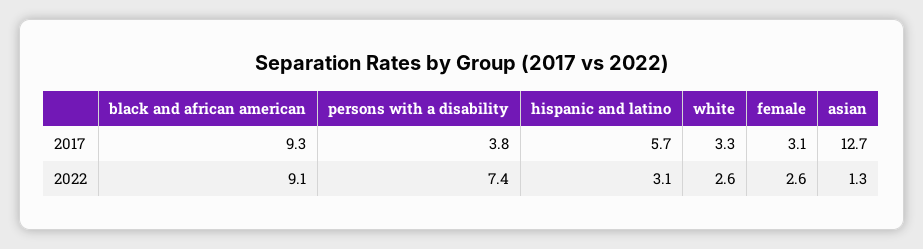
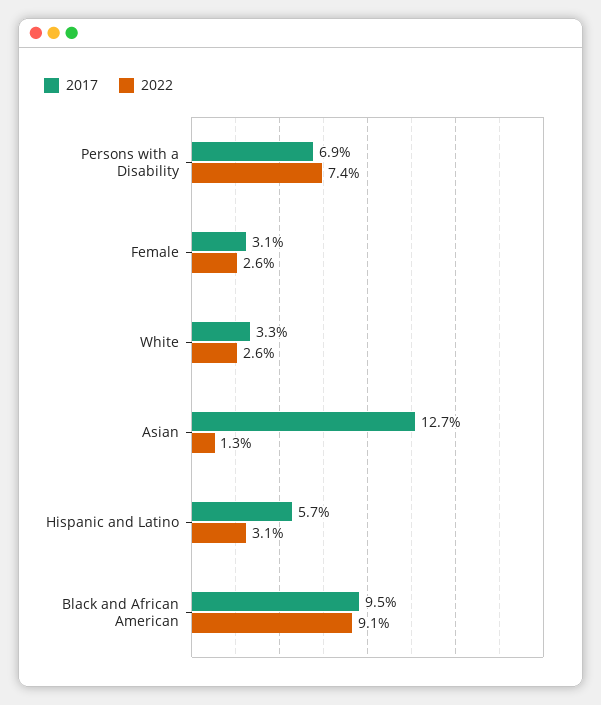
  {
    "2017": {
-     "black and african american": 9.3,
+     "black and african american": 9.5,
-     "persons with a disability": 3.8,
+     "persons with a disability": 6.9,
      "hispanic and latino": 5.7,
      "white": 3.3,
      "female": 3.1,
      "asian": 12.7
    },
    "2022": {
      "black and african american": 9.1,
      "persons with a disability": 7.4,
      "hispanic and latino": 3.1,
      "white": 2.6,
      "female": 2.6,
      "asian": 1.3
    }
  }

